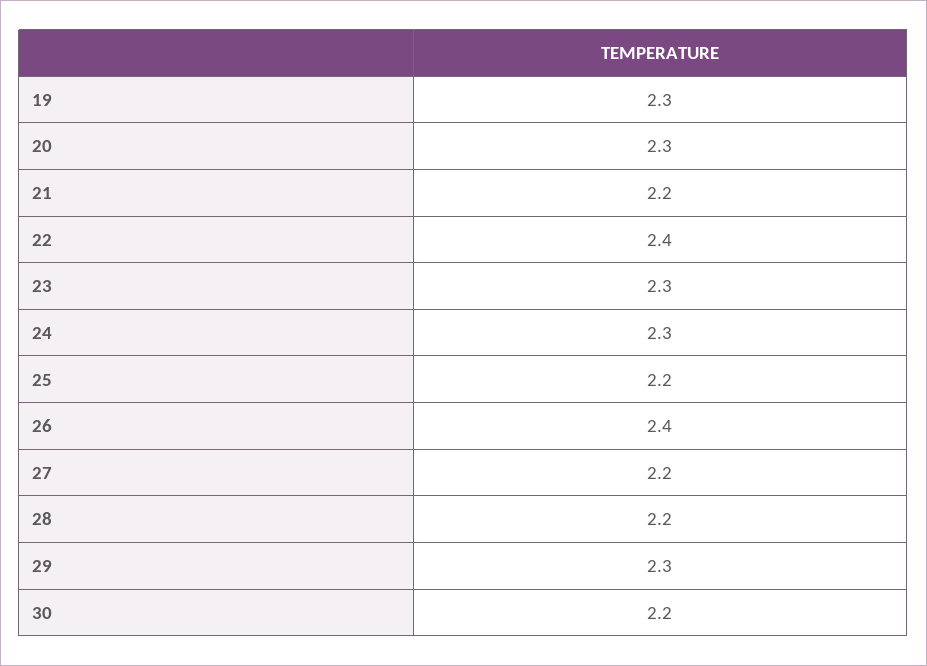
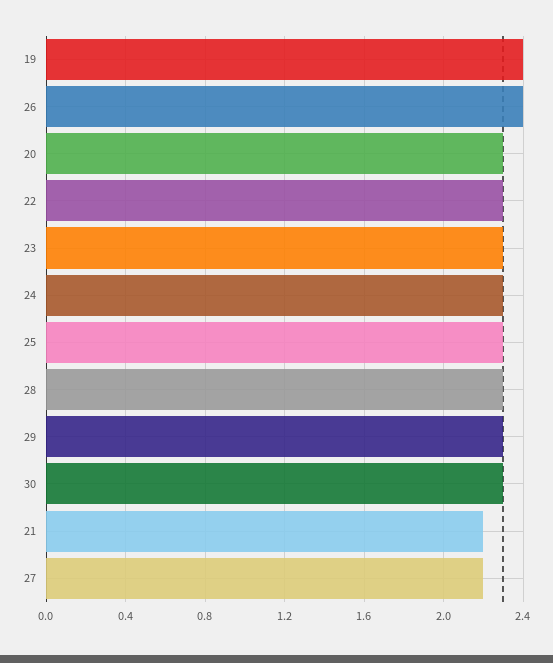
  {
-   "19": 2.3,
+   "19": 2.4,
    "20": 2.3,
    "21": 2.2,
-   "22": 2.4,
+   "22": 2.3,
    "23": 2.3,
    "24": 2.3,
-   "25": 2.2,
+   "25": 2.3,
    "26": 2.4,
    "27": 2.2,
-   "28": 2.2,
+   "28": 2.3,
    "29": 2.3,
-   "30": 2.2
+   "30": 2.3
  }

